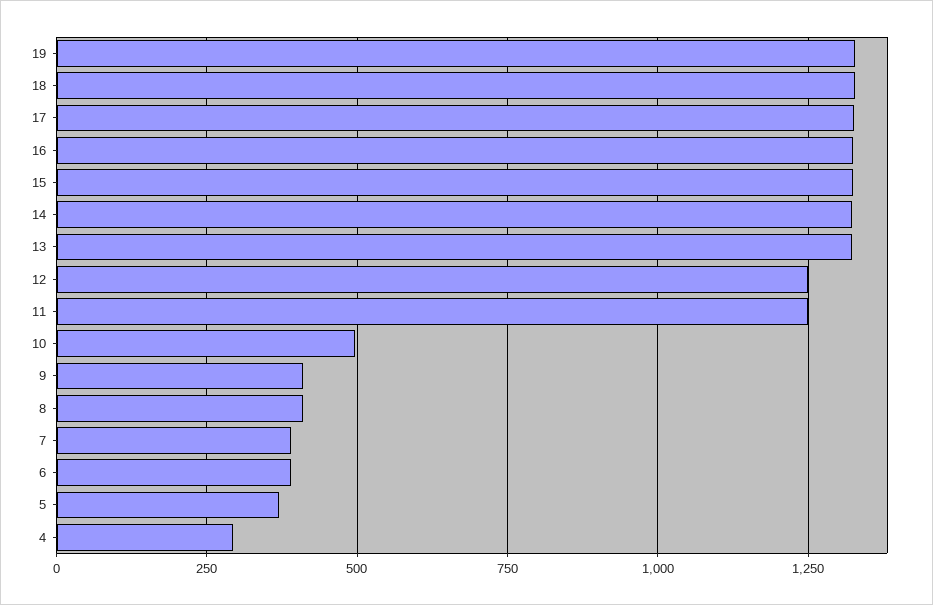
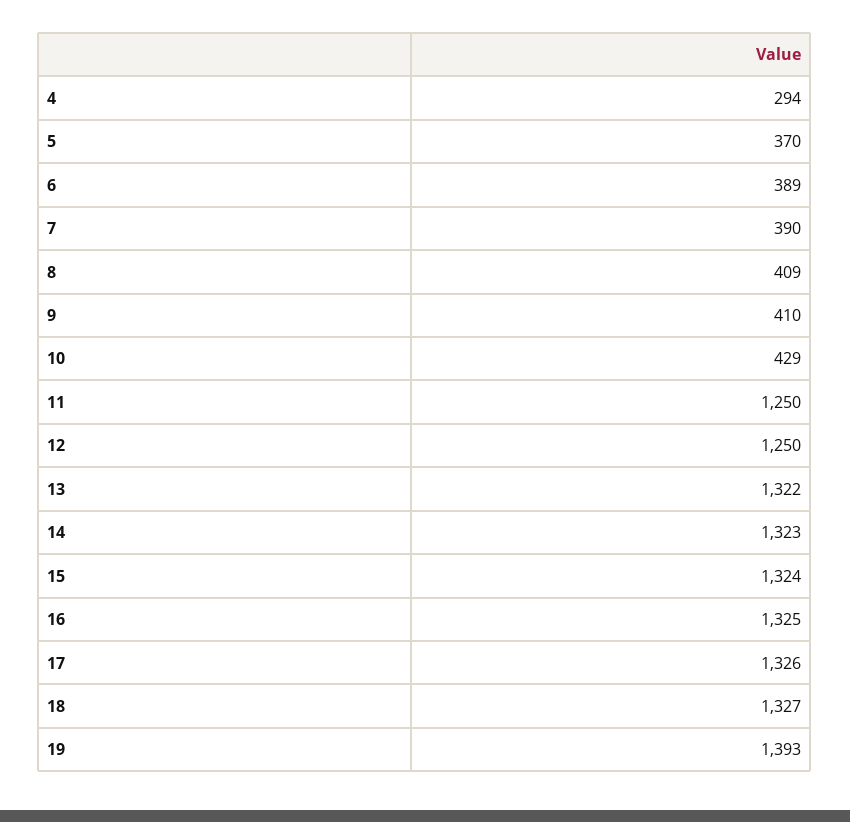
  {
-   "19": 1325,
+   "19": 1393,
    "18": 1327,
    "17": 1326,
    "16": 1325,
    "15": 1324,
    "14": 1323,
    "13": 1322,
    "12": 1250,
    "11": 1250,
-   "10": 500,
+   "10": 429,
    "9": 410,
    "8": 409,
    "7": 390,
    "6": 389,
    "5": 370,
    "4": 294
  }

